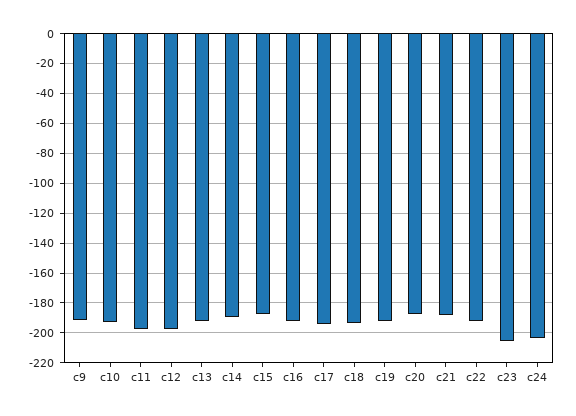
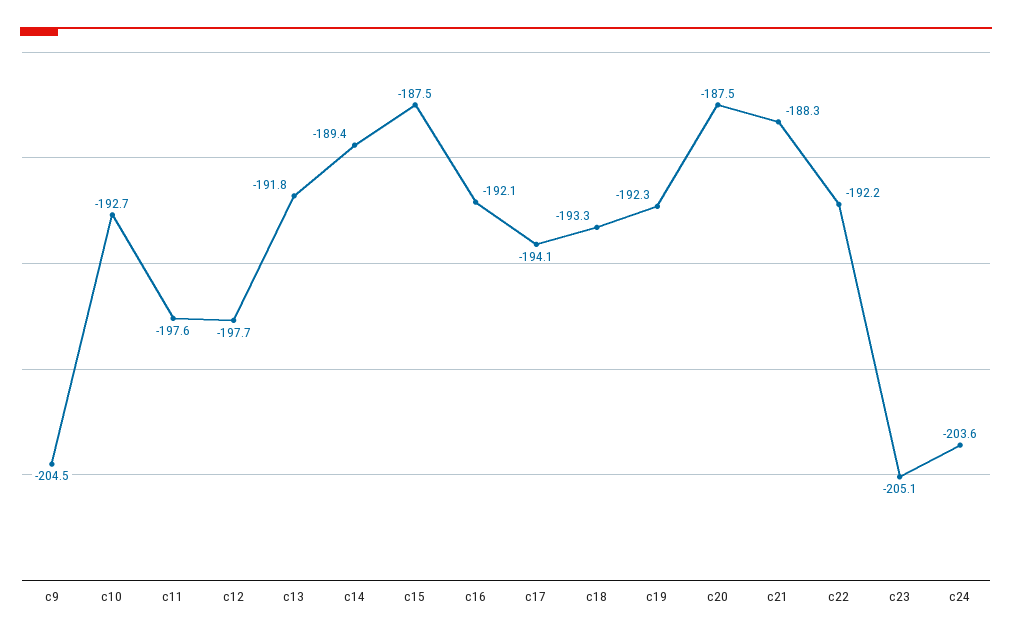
  {
-   "c9": -190,
+   "c9": -204.5,
    "c10": -192.7,
    "c11": -197.6,
    "c12": -197.7,
    "c13": -191.8,
    "c14": -189.4,
    "c15": -187.5,
    "c16": -192.1,
    "c17": -194.1,
    "c18": -193.3,
    "c19": -192.3,
    "c20": -187.5,
    "c21": -188.3,
    "c22": -192.2,
    "c23": -205.1,
    "c24": -203.6
  }

